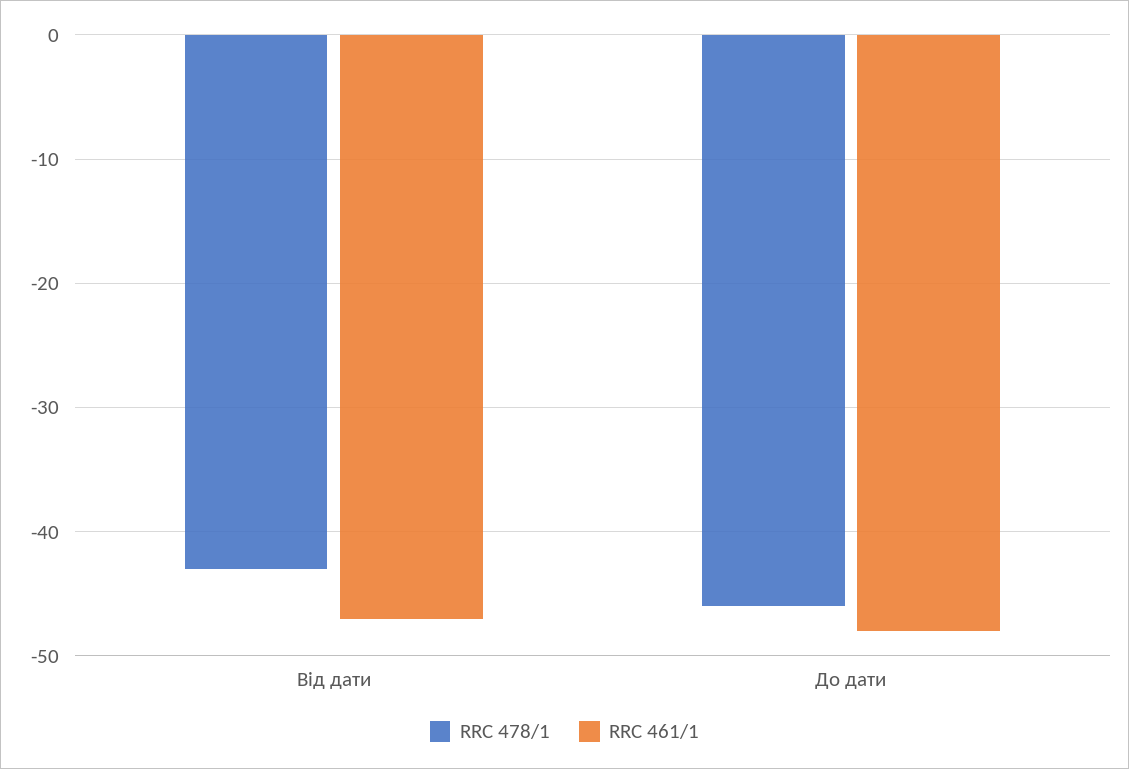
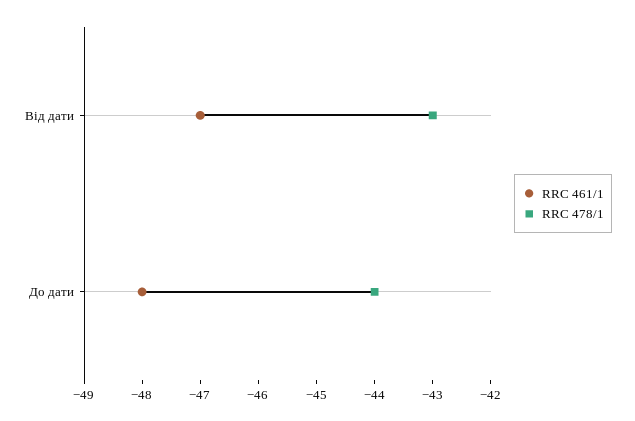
  {
    "RRC 478/1": {
      "Від дати": -43,
-     "До дати": -46
+     "До дати": -44
    },
    "RRC 461/1": {
      "Від дати": -47,
      "До дати": -48
    }
  }

